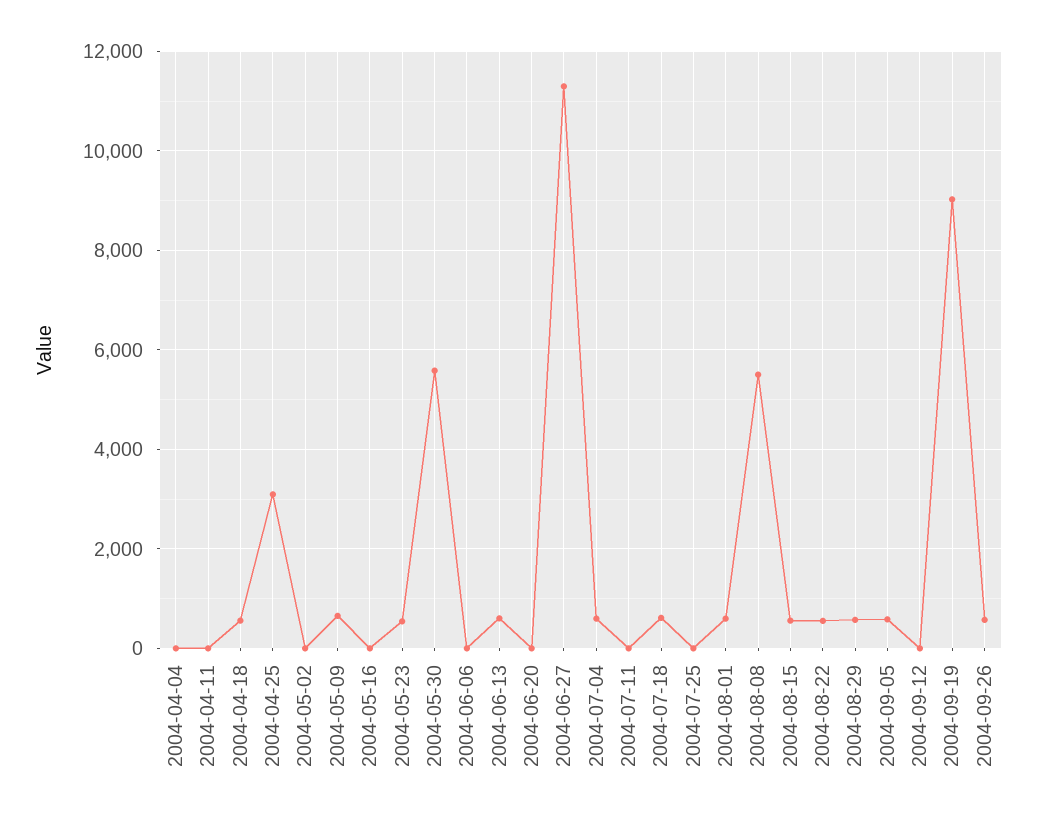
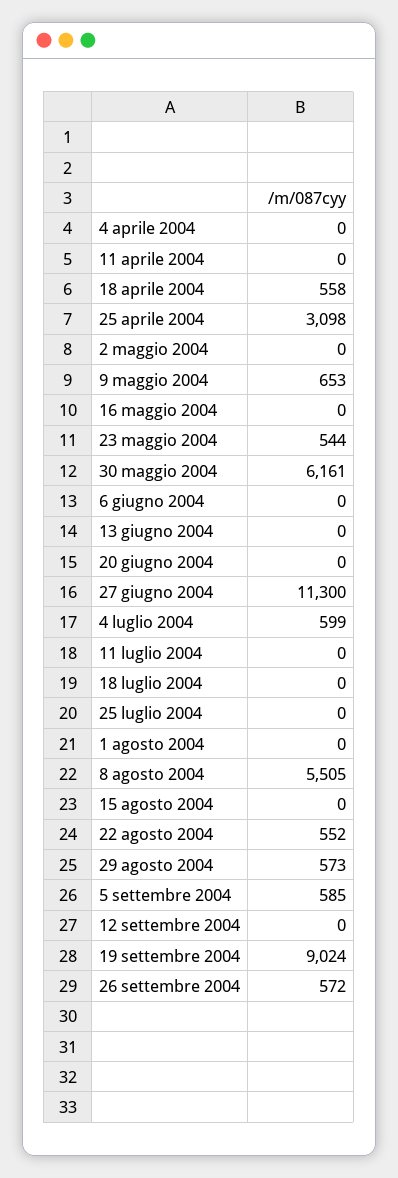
  {
    "2004-04-04": 0,
    "2004-04-11": 0,
    "2004-04-18": 558,
    "2004-04-25": 3098,
    "2004-05-02": 0,
    "2004-05-09": 653,
    "2004-05-16": 0,
    "2004-05-23": 544,
-   "2004-05-30": 5600,
+   "2004-05-30": 6161,
    "2004-06-06": 0,
-   "2004-06-13": 600,
+   "2004-06-13": 0,
    "2004-06-20": 0,
    "2004-06-27": 11300,
    "2004-07-04": 599,
    "2004-07-11": 0,
-   "2004-07-18": 600,
+   "2004-07-18": 0,
    "2004-07-25": 0,
-   "2004-08-01": 600,
+   "2004-08-01": 0,
    "2004-08-08": 5505,
-   "2004-08-15": 600,
+   "2004-08-15": 0,
    "2004-08-22": 552,
    "2004-08-29": 573,
    "2004-09-05": 585,
    "2004-09-12": 0,
    "2004-09-19": 9024,
    "2004-09-26": 572
  }

